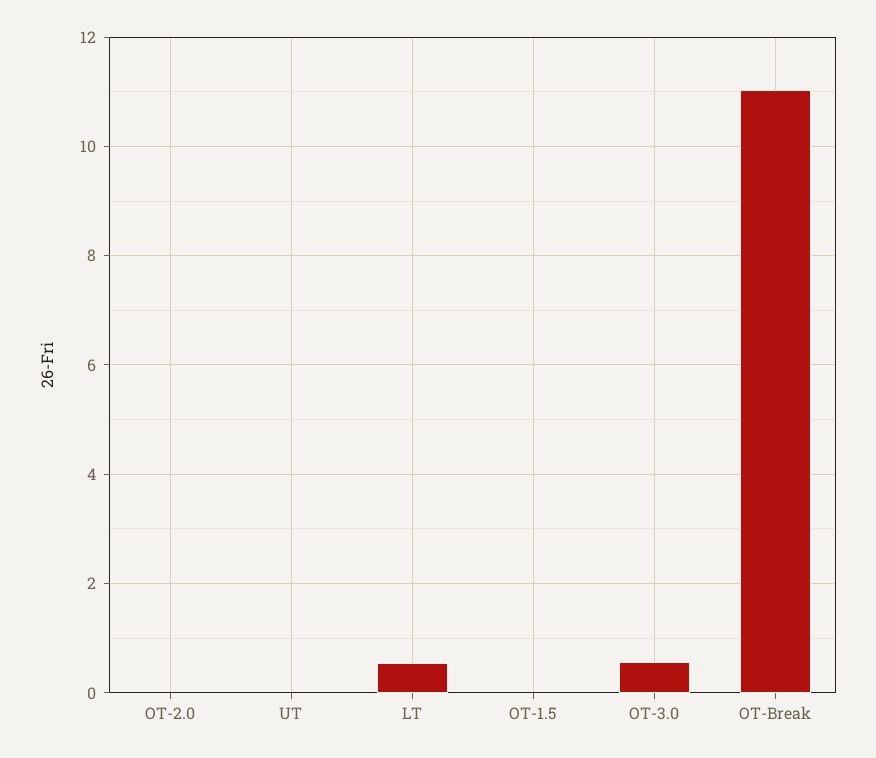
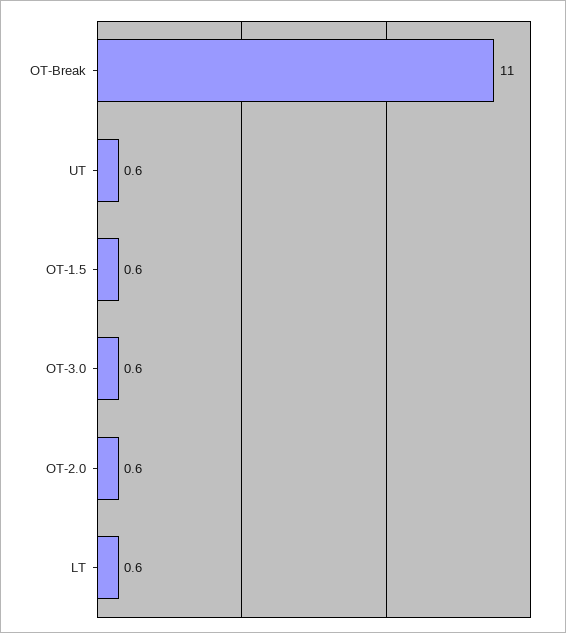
  {
-   "OT-2.0": 0,
+   "OT-2.0": 0.6,
-   "UT": 0,
+   "UT": 0.6,
    "LT": 0.6,
-   "OT-1.5": 0,
+   "OT-1.5": 0.6,
    "OT-3.0": 0.6,
    "OT-Break": 11
  }

